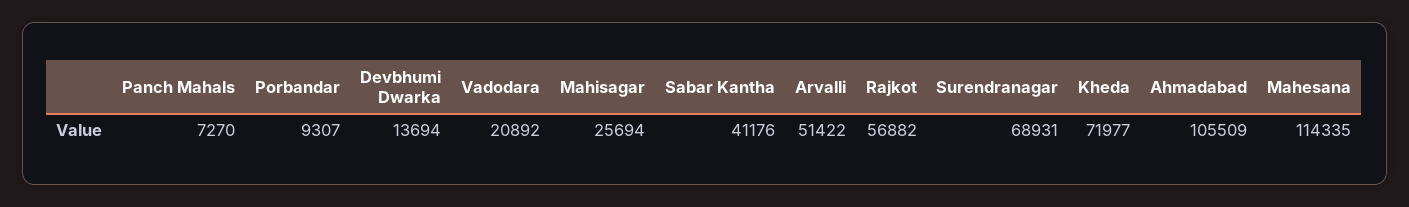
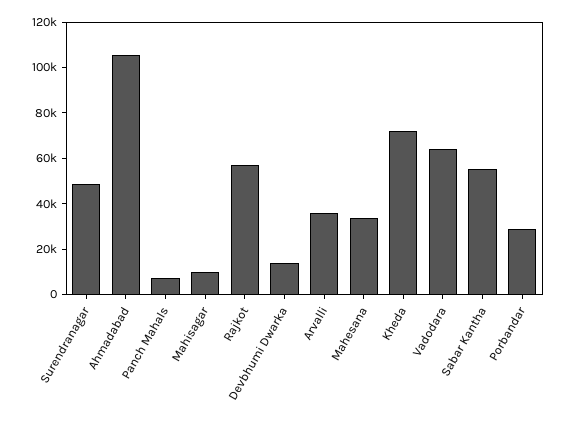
  {
    "Panch Mahals": 7270,
-   "Porbandar": 9307,
+   "Porbandar": 30000,
    "Devbhumi Dwarka": 13694,
-   "Vadodara": 20892,
+   "Vadodara": 65000,
-   "Mahisagar": 25694,
+   "Mahisagar": 10000,
-   "Sabar Kantha": 41176,
+   "Sabar Kantha": 55000,
-   "Arvalli": 51422,
+   "Arvalli": 35000,
    "Rajkot": 56882,
-   "Surendranagar": 68931,
+   "Surendranagar": 50000,
    "Kheda": 71977,
    "Ahmadabad": 105509,
-   "Mahesana": 114335
+   "Mahesana": 35000
  }

